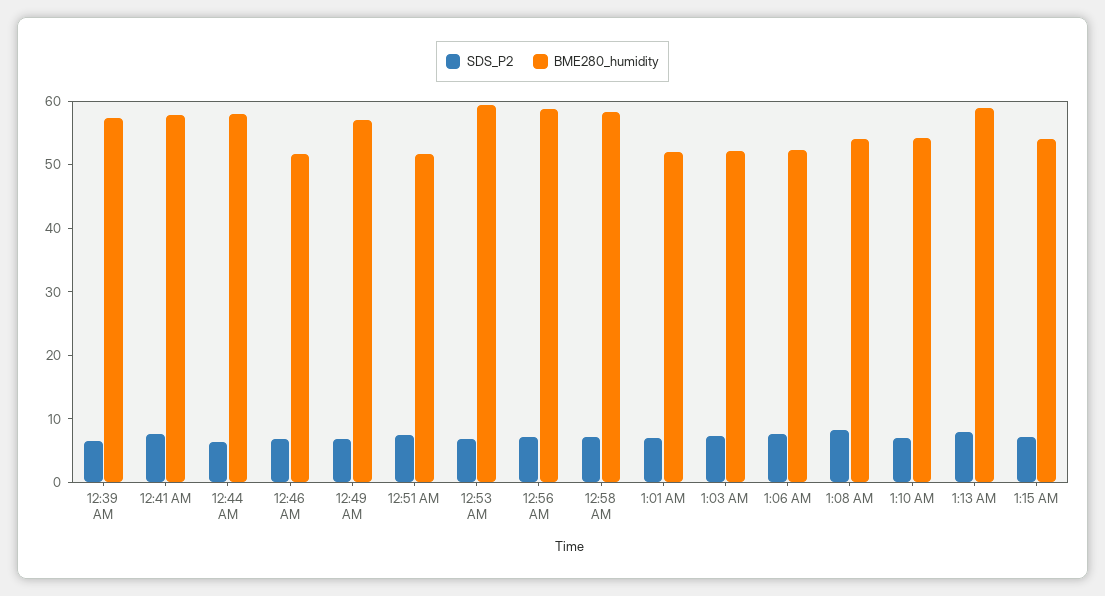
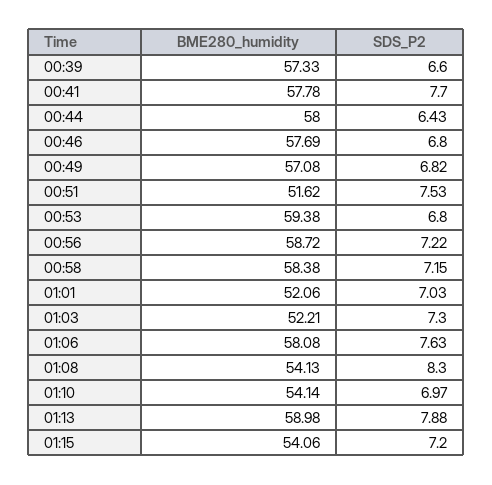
  {
    "SDS_P2": {
      "12:39 AM": 6.6,
      "12:41 AM": 7.7,
      "12:44 AM": 6.43,
      "12:46 AM": 6.8,
      "12:49 AM": 6.82,
      "12:51 AM": 7.53,
      "12:53 AM": 6.8,
      "12:56 AM": 7.22,
      "12:58 AM": 7.15,
      "1:01 AM": 7.03,
      "1:03 AM": 7.3,
      "1:06 AM": 7.63,
      "1:08 AM": 8.3,
      "1:10 AM": 6.97,
      "1:13 AM": 7.88,
      "1:15 AM": 7.2
    },
    "BME280_humidity": {
      "12:39 AM": 57.33,
      "12:41 AM": 57.78,
      "12:44 AM": 58,
-     "12:46 AM": 52,
+     "12:46 AM": 57.69,
      "12:49 AM": 57.08,
      "12:51 AM": 51.62,
      "12:53 AM": 59.38,
      "12:56 AM": 58.72,
      "12:58 AM": 58.38,
      "1:01 AM": 52.06,
      "1:03 AM": 52.21,
-     "1:06 AM": 52,
+     "1:06 AM": 58.08,
      "1:08 AM": 54.13,
      "1:10 AM": 54.14,
      "1:13 AM": 58.98,
      "1:15 AM": 54.06
    }
  }

